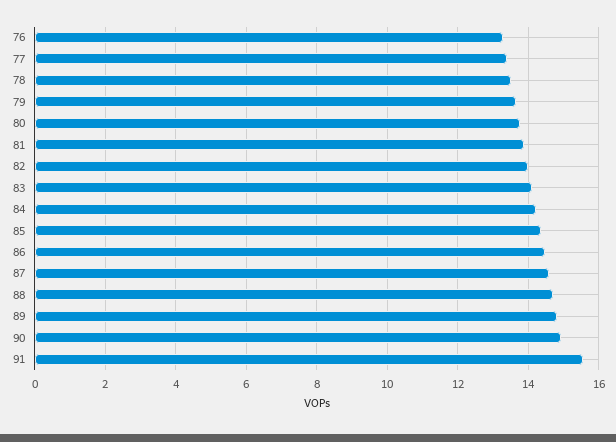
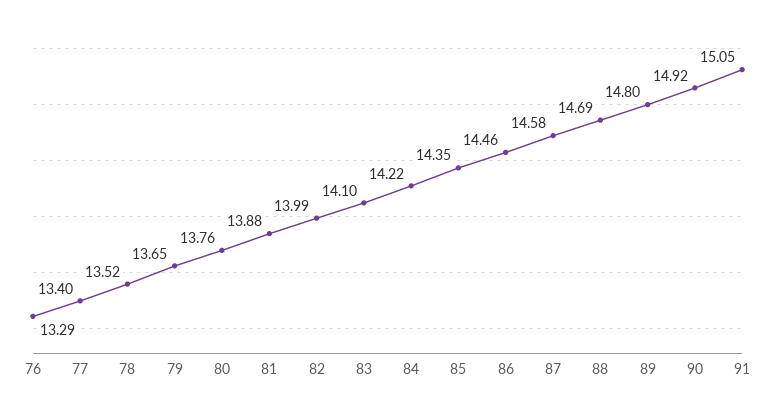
  {
    "76": 13.29,
    "77": 13.4,
    "78": 13.52,
    "79": 13.65,
    "80": 13.76,
    "81": 13.88,
    "82": 13.99,
    "83": 14.1,
    "84": 14.22,
    "85": 14.35,
    "86": 14.46,
    "87": 14.58,
    "88": 14.69,
    "89": 14.8,
    "90": 14.92,
-   "91": 15.6
+   "91": 15.05
  }

